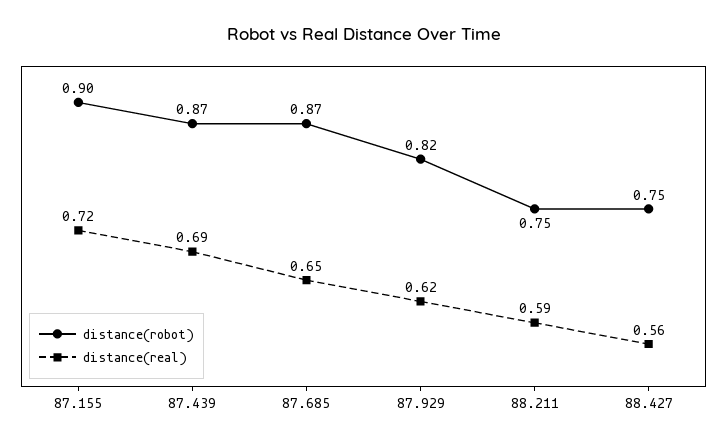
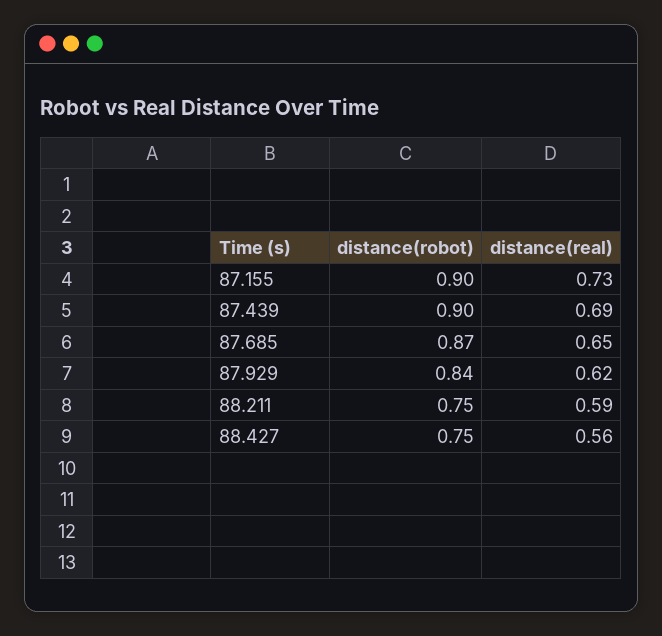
  {
    "distance(robot)": {
      "87.155": 0.9,
-     "87.439": 0.87,
+     "87.439": 0.9,
      "87.685": 0.87,
-     "87.929": 0.82,
+     "87.929": 0.84,
      "88.211": 0.75,
      "88.427": 0.75
    },
    "distance(real)": {
-     "87.155": 0.72,
+     "87.155": 0.73,
      "87.439": 0.69,
      "87.685": 0.65,
      "87.929": 0.62,
      "88.211": 0.59,
      "88.427": 0.56
    }
  }

